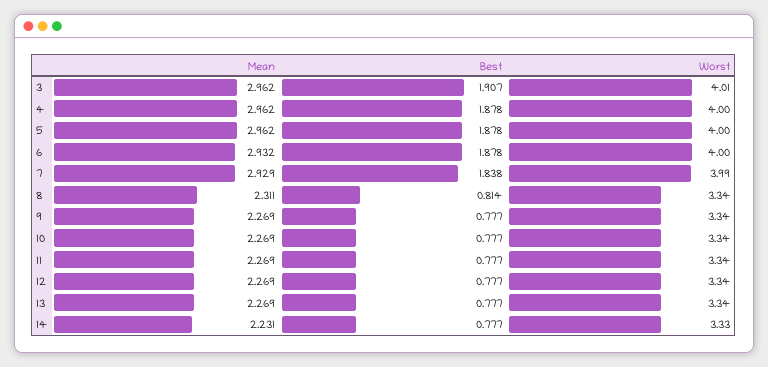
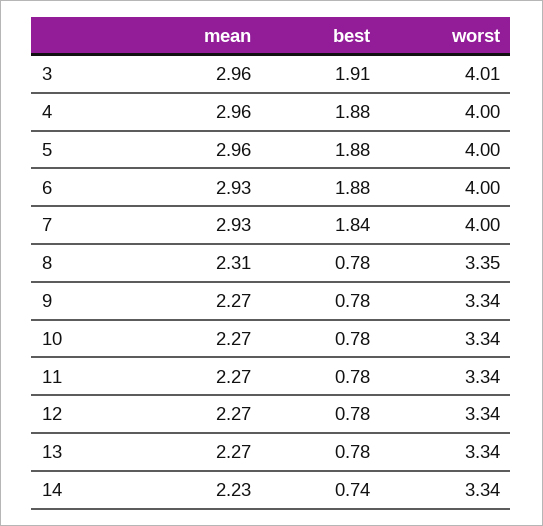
  {
    "Mean": {
      "3": 2.962,
      "4": 2.962,
      "5": 2.962,
      "6": 2.932,
      "7": 2.929,
      "8": 2.311,
      "9": 2.269,
      "10": 2.269,
      "11": 2.269,
      "12": 2.269,
      "13": 2.269,
      "14": 2.231
    },
    "Best": {
      "3": 1.907,
      "4": 1.878,
      "5": 1.878,
      "6": 1.878,
      "7": 1.838,
-     "8": 0.814,
+     "8": 0.78,
      "9": 0.777,
      "10": 0.777,
      "11": 0.777,
      "12": 0.777,
      "13": 0.777,
-     "14": 0.777
+     "14": 0.74
    },
    "Worst": {
      "3": 4.01,
      "4": 4,
      "5": 4,
      "6": 4,
-     "7": 3.99,
+     "7": 4,
-     "8": 3.34,
+     "8": 3.35,
      "9": 3.34,
      "10": 3.34,
      "11": 3.34,
      "12": 3.34,
      "13": 3.34,
-     "14": 3.33
+     "14": 3.34
    }
  }

